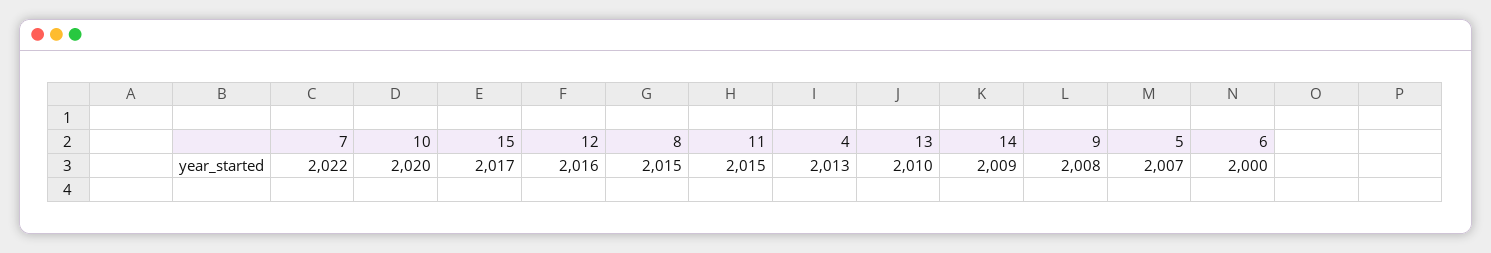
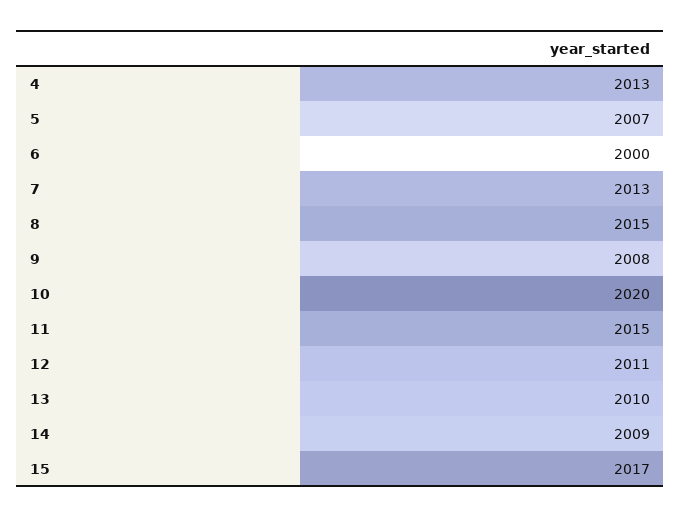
  {
-   "7": 2022,
+   "7": 2013,
    "10": 2020,
    "15": 2017,
-   "12": 2016,
+   "12": 2011,
    "8": 2015,
    "11": 2015,
    "4": 2013,
    "13": 2010,
    "14": 2009,
    "9": 2008,
    "5": 2007,
    "6": 2000
  }

